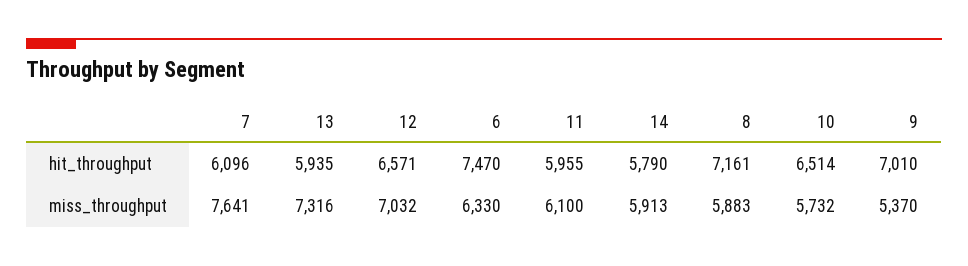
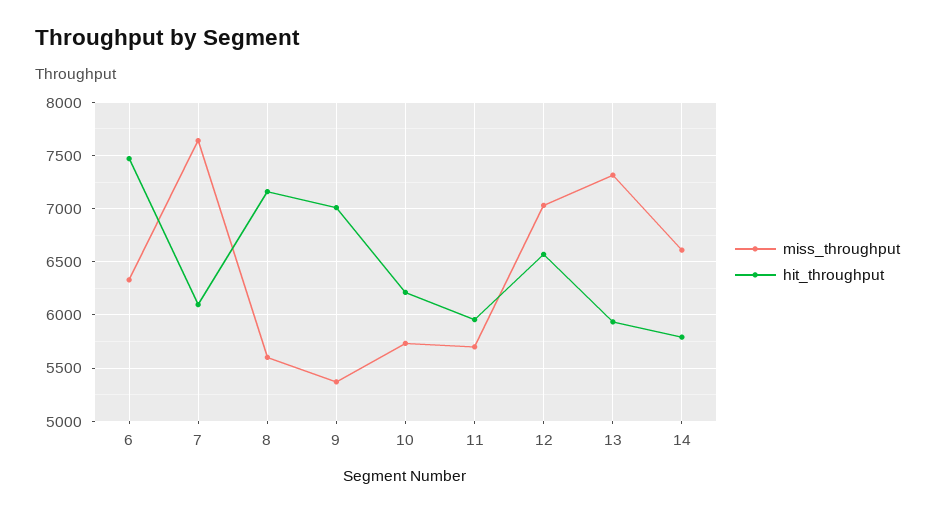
  {
    "hit_throughput": {
      "7": 6096,
      "13": 5935,
      "12": 6571,
      "6": 7470,
      "11": 5955,
      "14": 5790,
      "8": 7161,
-     "10": 6514,
+     "10": 6200,
      "9": 7010
    },
    "miss_throughput": {
      "7": 7641,
      "13": 7316,
      "12": 7032,
      "6": 6330,
-     "11": 6100,
+     "11": 5700,
-     "14": 5913,
+     "14": 6600,
-     "8": 5883,
+     "8": 5600,
      "10": 5732,
      "9": 5370
    }
  }

